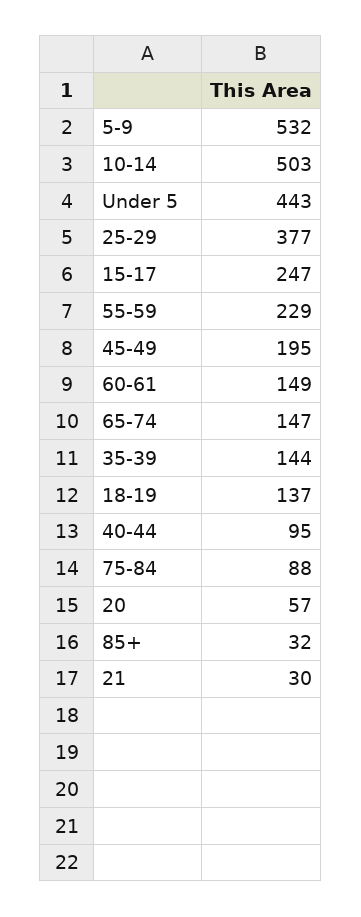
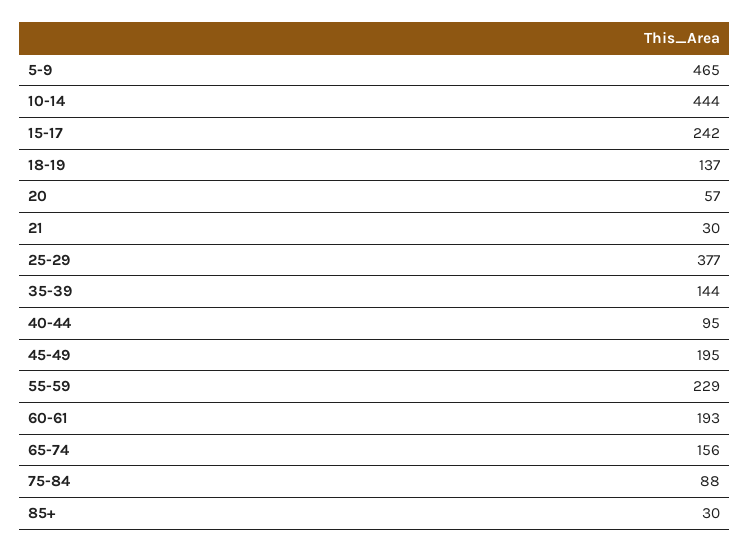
  {
-   "5-9": 532,
+   "5-9": 465,
-   "10-14": 503,
+   "10-14": 444,
-   "Under 5": 443,
    "25-29": 377,
-   "15-17": 247,
+   "15-17": 242,
    "55-59": 229,
    "45-49": 195,
-   "60-61": 149,
+   "60-61": 193,
-   "65-74": 147,
+   "65-74": 156,
    "35-39": 144,
    "18-19": 137,
    "40-44": 95,
    "75-84": 88,
    "20": 57,
-   "85+": 32,
+   "85+": 30,
    "21": 30
  }

